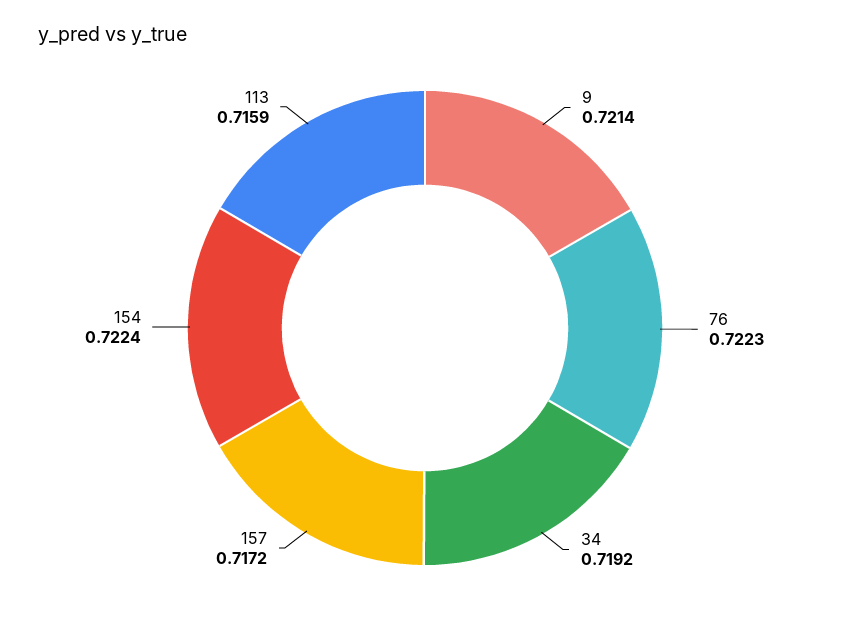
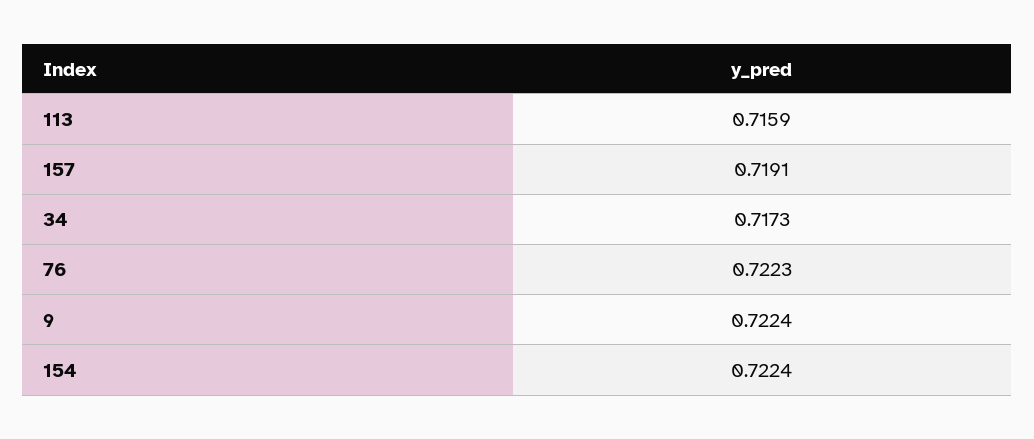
  {
-   "9": 0.7214,
+   "9": 0.7224,
    "76": 0.7223,
-   "34": 0.7192,
+   "34": 0.7173,
-   "157": 0.7172,
+   "157": 0.7191,
    "154": 0.7224,
    "113": 0.7159
  }

